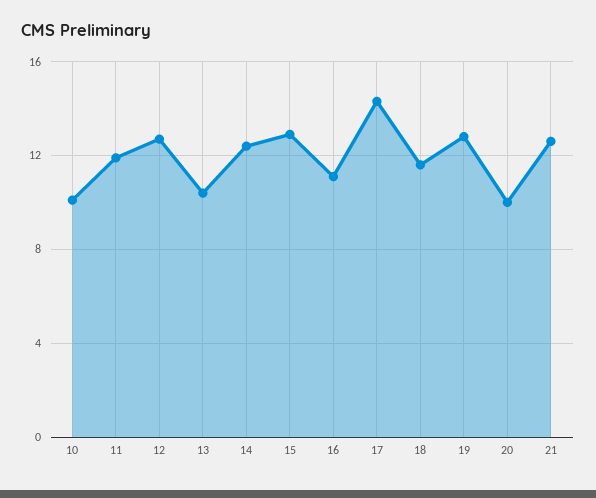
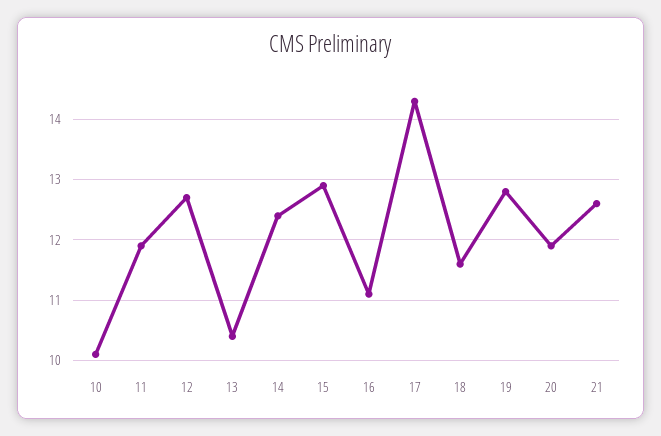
  {
    "10": 10.1,
    "11": 11.9,
    "12": 12.7,
    "13": 10.4,
    "14": 12.4,
    "15": 12.9,
    "16": 11.1,
    "17": 14.3,
    "18": 11.6,
    "19": 12.8,
-   "20": 10,
+   "20": 11.9,
    "21": 12.6
  }

